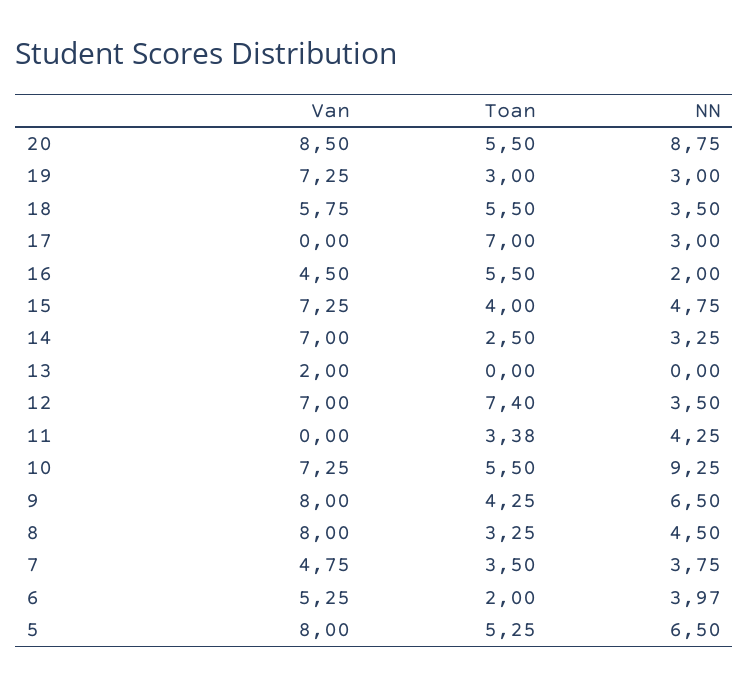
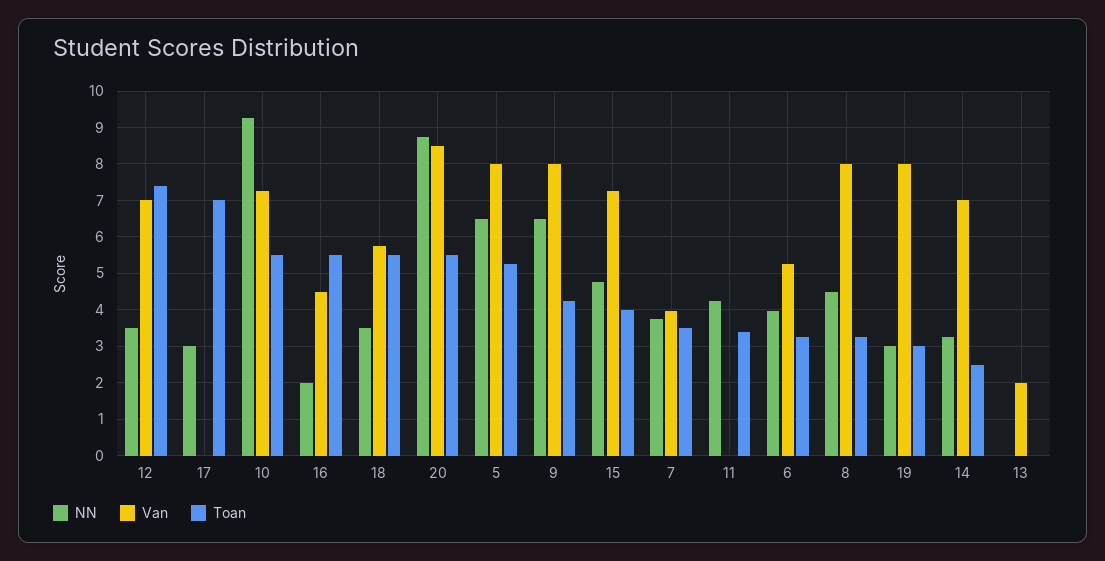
  {
    "Van": {
      "20": 8.5,
-     "19": 7.25,
+     "19": 8,
      "18": 5.75,
      "17": 0,
      "16": 4.5,
      "15": 7.25,
      "14": 7,
      "13": 2,
      "12": 7,
      "11": 0,
      "10": 7.25,
      "9": 8,
      "8": 8,
-     "7": 4.75,
+     "7": 4,
      "6": 5.25,
      "5": 8
    },
    "Toan": {
      "20": 5.5,
      "19": 3,
      "18": 5.5,
      "17": 7,
      "16": 5.5,
      "15": 4,
      "14": 2.5,
      "13": 0,
      "12": 7.4,
      "11": 3.38,
      "10": 5.5,
      "9": 4.25,
      "8": 3.25,
      "7": 3.5,
-     "6": 2,
+     "6": 3.2,
      "5": 5.25
    },
    "NN": {
      "20": 8.75,
      "19": 3,
      "18": 3.5,
      "17": 3,
      "16": 2,
      "15": 4.75,
      "14": 3.25,
      "13": 0,
      "12": 3.5,
      "11": 4.25,
      "10": 9.25,
      "9": 6.5,
      "8": 4.5,
      "7": 3.75,
      "6": 3.97,
      "5": 6.5
    }
  }

